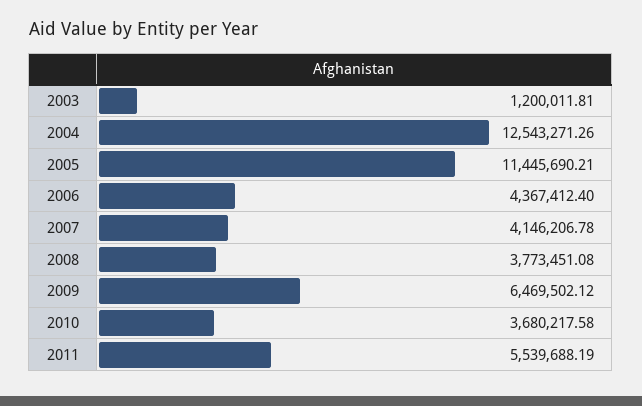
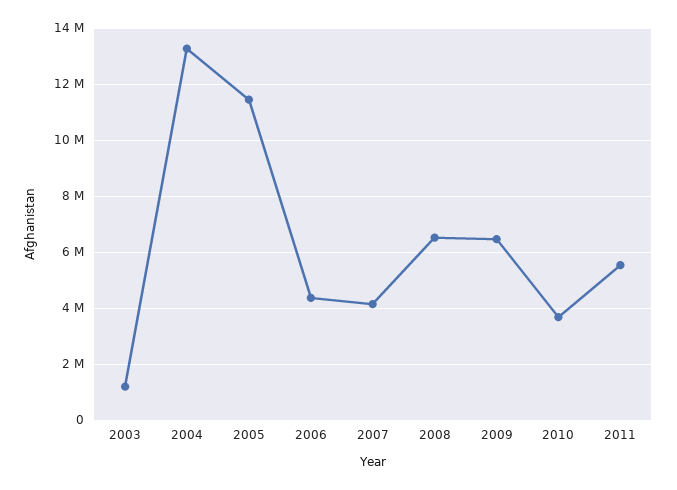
  {
    "2003": 1200011.81,
-   "2004": 12543271.26,
+   "2004": 13250000,
    "2005": 11445690.21,
    "2006": 4367412.4,
    "2007": 4146206.78,
-   "2008": 3773451.08,
+   "2008": 6500000,
    "2009": 6469502.12,
    "2010": 3680217.58,
    "2011": 5539688.19
  }

